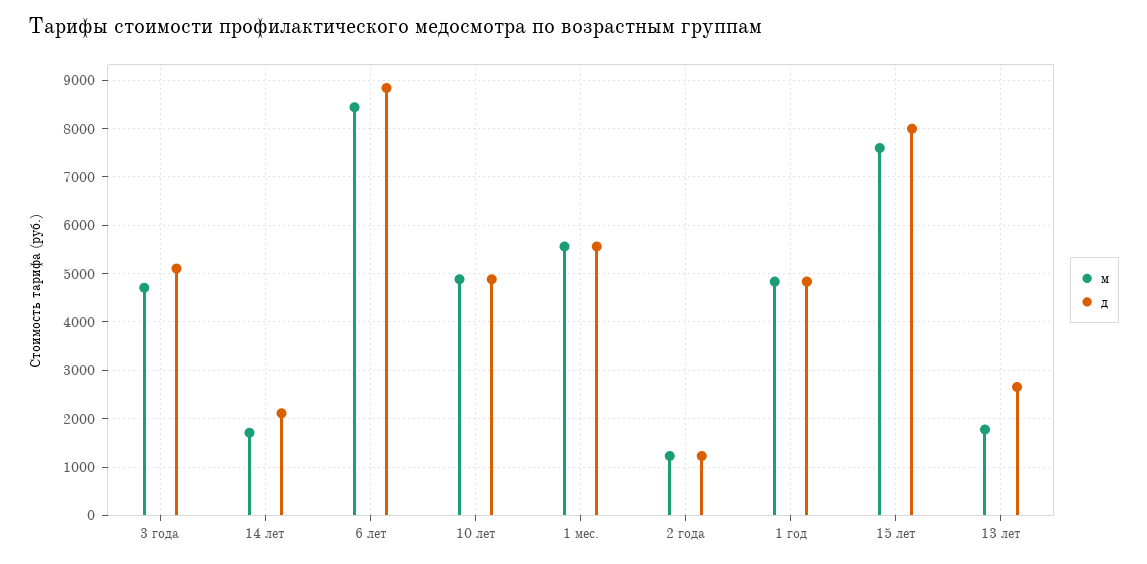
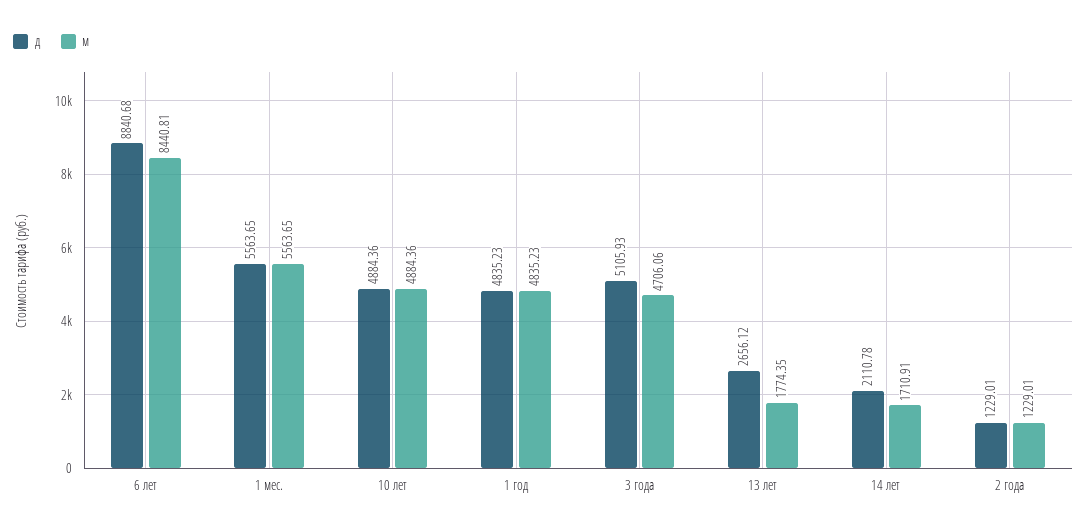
  {
    "м": {
      "3 года": 4706.06,
      "14 лет": 1710.91,
      "6 лет": 8440.81,
      "10 лет": 4884.36,
      "1 мес.": 5563.65,
      "2 года": 1229.01,
      "1 год": 4835.23,
-     "15 лет": 7600,
      "13 лет": 1774.35
    },
    "д": {
      "3 года": 5105.93,
      "14 лет": 2110.78,
      "6 лет": 8840.68,
      "10 лет": 4884.36,
      "1 мес.": 5563.65,
      "2 года": 1229.01,
      "1 год": 4835.23,
-     "15 лет": 8000,
      "13 лет": 2656.12
    }
  }

